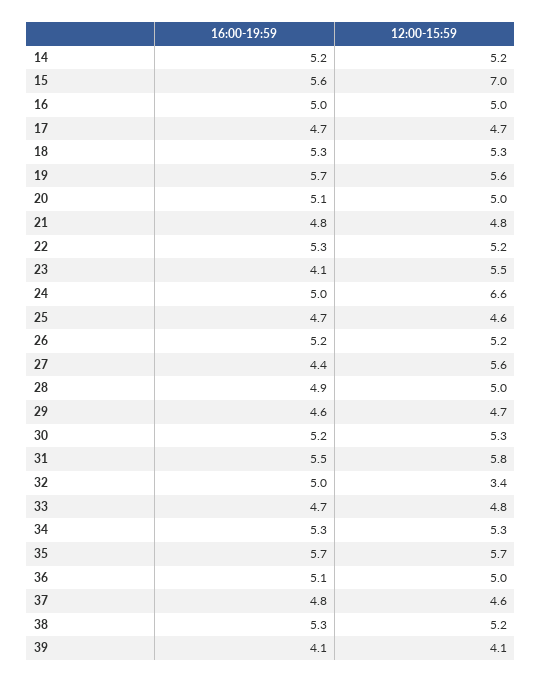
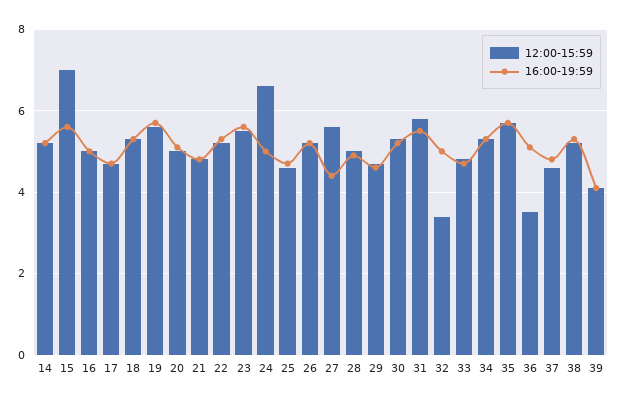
  {
    "16:00-19:59": {
      "14": 5.2,
      "15": 5.6,
      "16": 5,
      "17": 4.7,
      "18": 5.3,
      "19": 5.7,
      "20": 5.1,
      "21": 4.8,
      "22": 5.3,
-     "23": 4.1,
+     "23": 5.5,
      "24": 5,
      "25": 4.7,
      "26": 5.2,
      "27": 4.4,
      "28": 4.9,
      "29": 4.6,
      "30": 5.2,
      "31": 5.5,
      "32": 5,
      "33": 4.7,
      "34": 5.3,
      "35": 5.7,
      "36": 5.1,
      "37": 4.8,
      "38": 5.3,
      "39": 4.1
    },
    "12:00-15:59": {
      "14": 5.2,
      "15": 7,
      "16": 5,
      "17": 4.7,
      "18": 5.3,
      "19": 5.6,
      "20": 5,
      "21": 4.8,
      "22": 5.2,
      "23": 5.5,
      "24": 6.6,
      "25": 4.6,
      "26": 5.2,
      "27": 5.6,
      "28": 5,
      "29": 4.7,
      "30": 5.3,
      "31": 5.8,
      "32": 3.4,
      "33": 4.8,
      "34": 5.3,
      "35": 5.7,
-     "36": 5,
+     "36": 3.5,
      "37": 4.6,
      "38": 5.2,
      "39": 4.1
    }
  }

